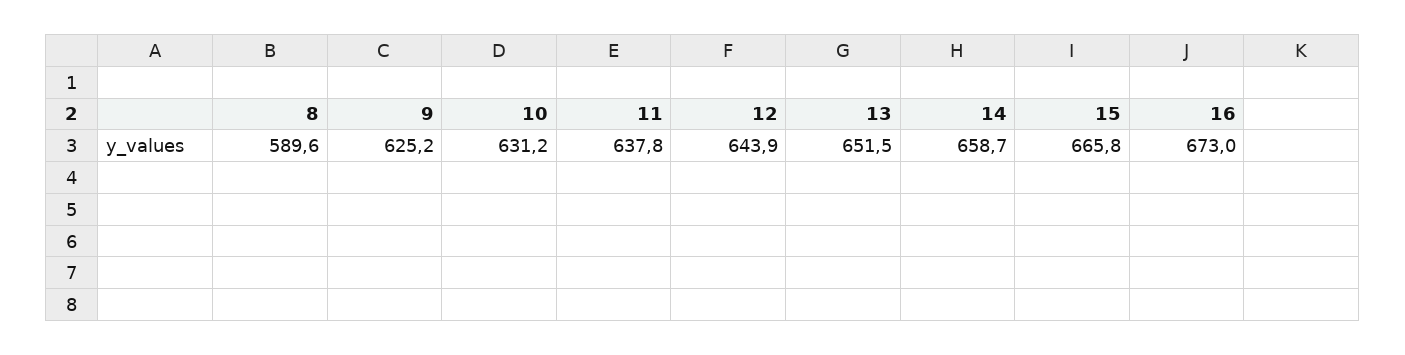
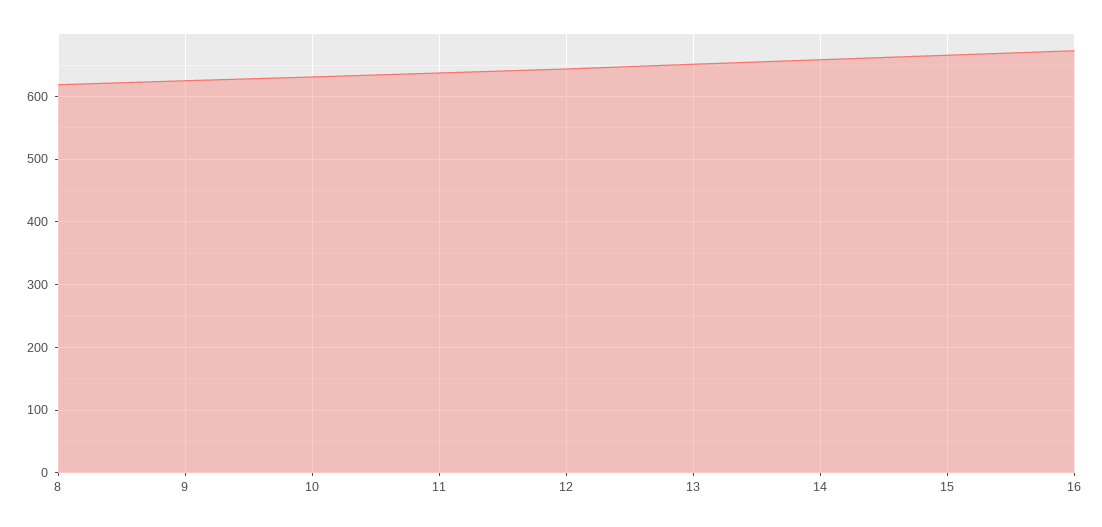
  {
-   "8": 589.6,
+   "8": 620,
    "9": 625.2,
    "10": 631.2,
    "11": 637.8,
    "12": 643.9,
    "13": 651.5,
    "14": 658.7,
    "15": 665.8,
    "16": 673
  }

